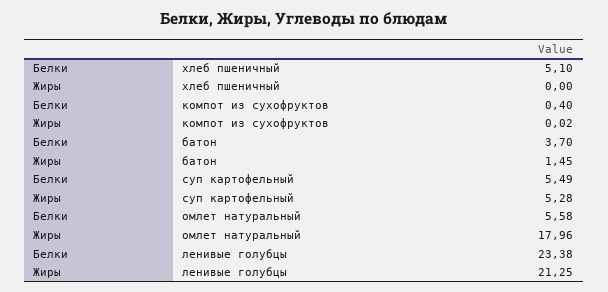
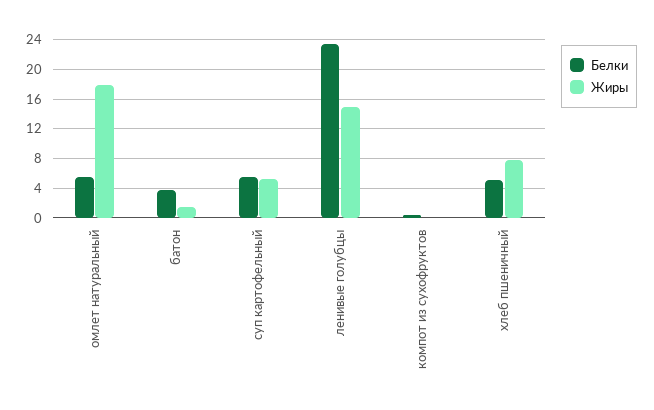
  {
    "Белки": {
      "хлеб пшеничный": 5.1,
      "компот из сухофруктов": 0.4,
      "батон": 3.7,
      "суп картофельный": 5.49,
      "омлет натуральный": 5.58,
      "ленивые голубцы": 23.38
    },
    "Жиры": {
-     "хлеб пшеничный": 0,
+     "хлеб пшеничный": 8,
      "компот из сухофруктов": 0.02,
      "батон": 1.45,
      "суп картофельный": 5.28,
      "омлет натуральный": 17.96,
-     "ленивые голубцы": 21.25
+     "ленивые голубцы": 15
    }
  }

